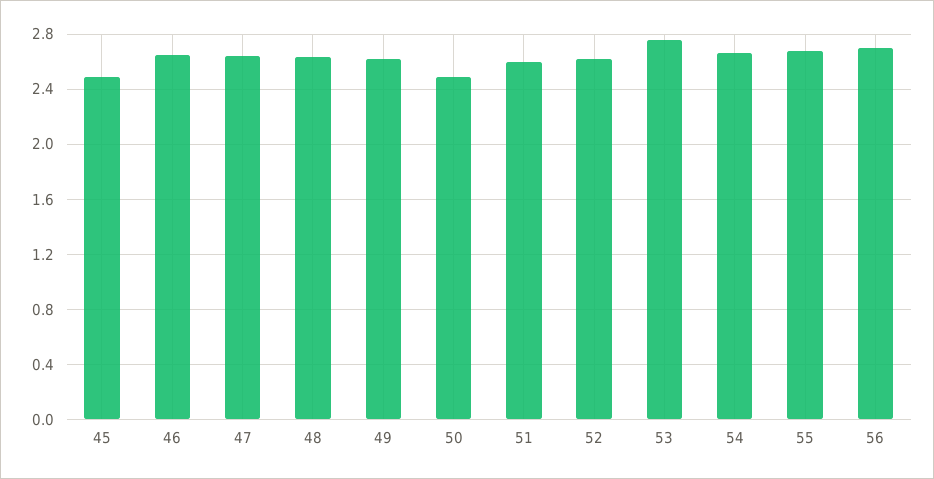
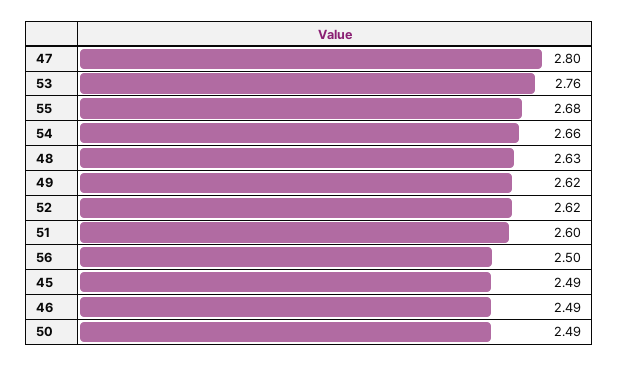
  {
    "45": 2.49,
-   "46": 2.65,
+   "46": 2.49,
-   "47": 2.65,
+   "47": 2.8,
    "48": 2.63,
    "49": 2.62,
    "50": 2.49,
    "51": 2.6,
    "52": 2.62,
    "53": 2.76,
    "54": 2.66,
    "55": 2.68,
-   "56": 2.7
+   "56": 2.5
  }

